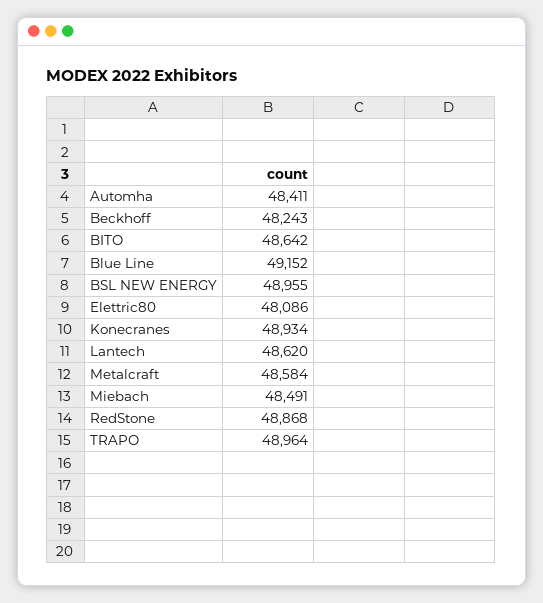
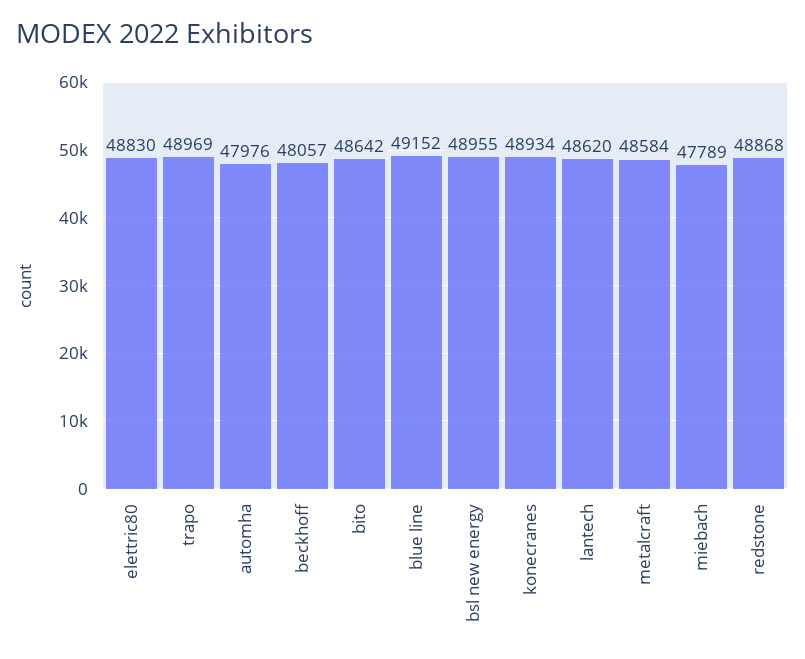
  {
-   "Automha": 48411,
+   "Automha": 47976,
-   "Beckhoff": 48243,
+   "Beckhoff": 48057,
    "BITO": 48642,
    "Blue Line": 49152,
    "BSL NEW ENERGY": 48955,
-   "Elettric80": 48086,
+   "Elettric80": 48830,
    "Konecranes": 48934,
    "Lantech": 48620,
    "Metalcraft": 48584,
-   "Miebach": 48491,
+   "Miebach": 47789,
    "RedStone": 48868,
-   "TRAPO": 48964
+   "TRAPO": 48969
  }

